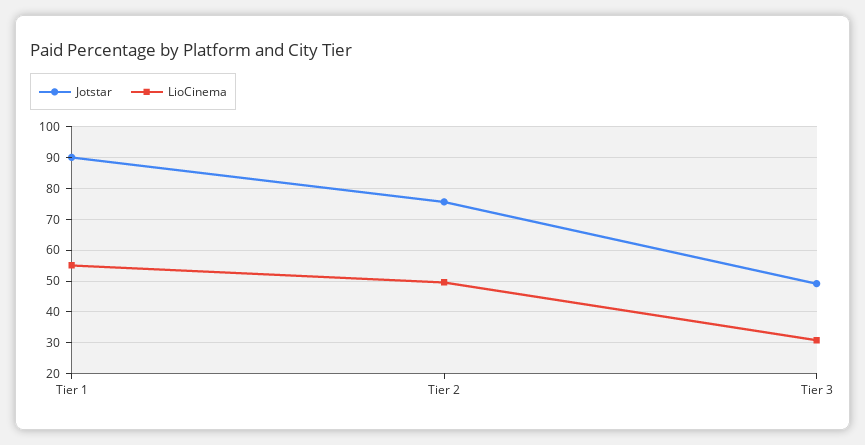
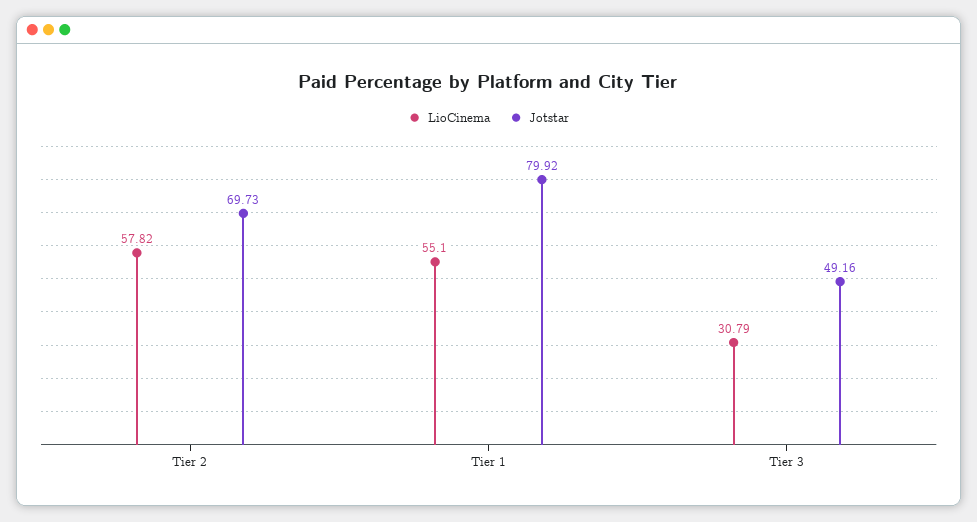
  {
    "Jotstar": {
-     "Tier 1": 90,
+     "Tier 1": 79.92,
-     "Tier 2": 76,
+     "Tier 2": 69.73,
      "Tier 3": 49.16
    },
    "LioCinema": {
      "Tier 1": 55.1,
-     "Tier 2": 50,
+     "Tier 2": 57.82,
      "Tier 3": 30.79
    }
  }

